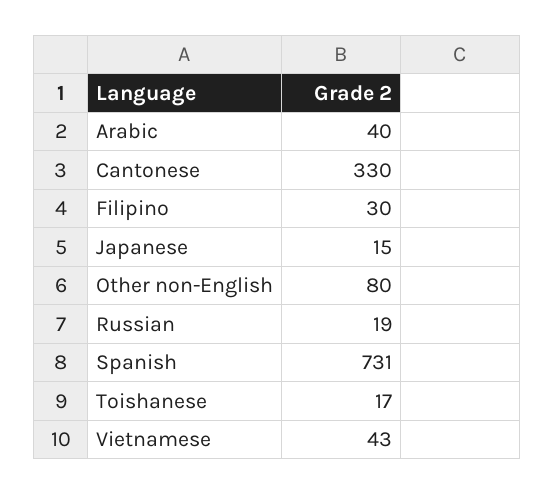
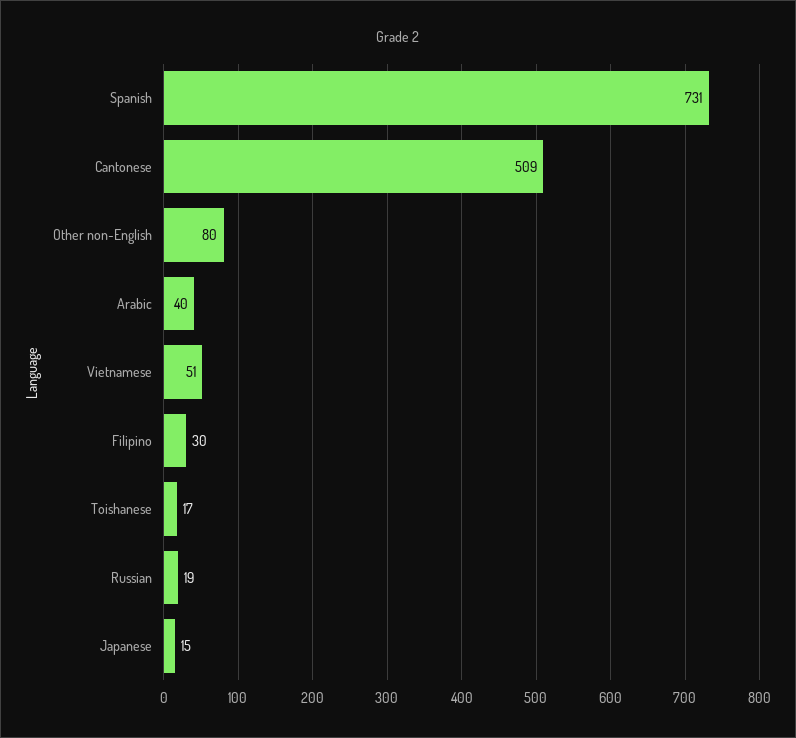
  {
    "Arabic": 40,
-   "Cantonese": 330,
+   "Cantonese": 509,
    "Filipino": 30,
    "Japanese": 15,
    "Other non-English": 80,
    "Russian": 19,
    "Spanish": 731,
    "Toishanese": 17,
-   "Vietnamese": 43
+   "Vietnamese": 51
  }

